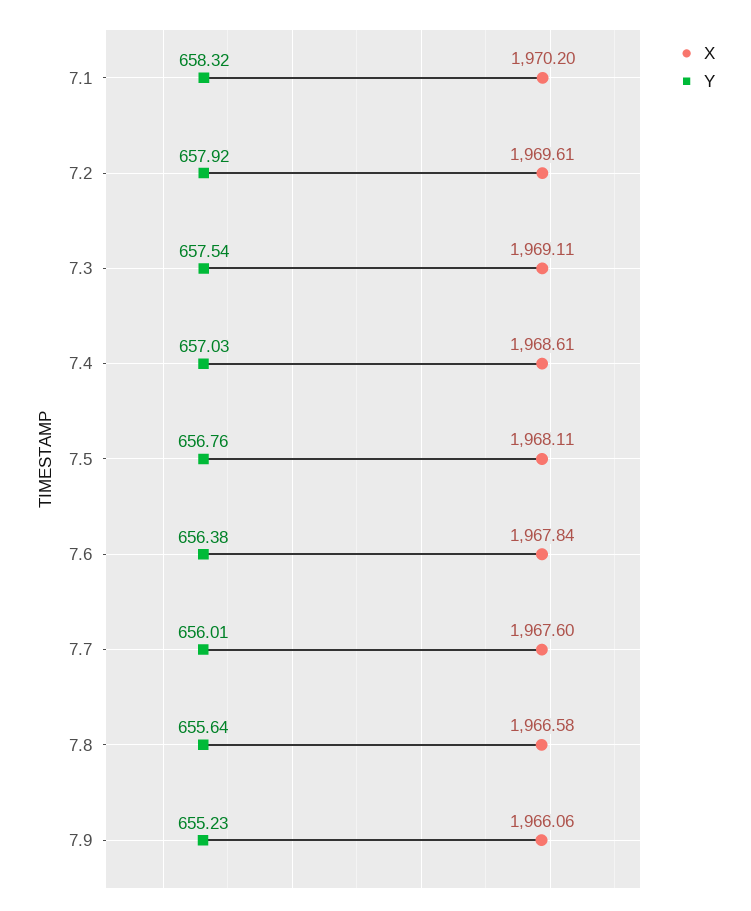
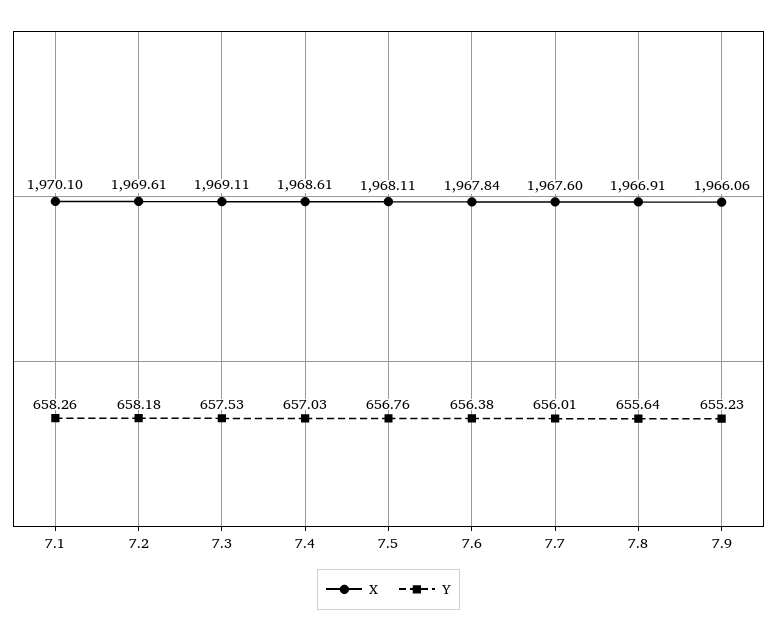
  {
    "X": {
-     "7.1": 1970.2,
+     "7.1": 1970.1,
      "7.2": 1969.61,
      "7.3": 1969.11,
      "7.4": 1968.61,
      "7.5": 1968.11,
      "7.6": 1967.84,
      "7.7": 1967.6,
-     "7.8": 1966.58,
+     "7.8": 1966.91,
      "7.9": 1966.06
    },
    "Y": {
-     "7.1": 658.32,
+     "7.1": 658.26,
-     "7.2": 657.92,
+     "7.2": 658.18,
-     "7.3": 657.54,
+     "7.3": 657.53,
      "7.4": 657.03,
      "7.5": 656.76,
      "7.6": 656.38,
      "7.7": 656.01,
      "7.8": 655.64,
      "7.9": 655.23
    }
  }

